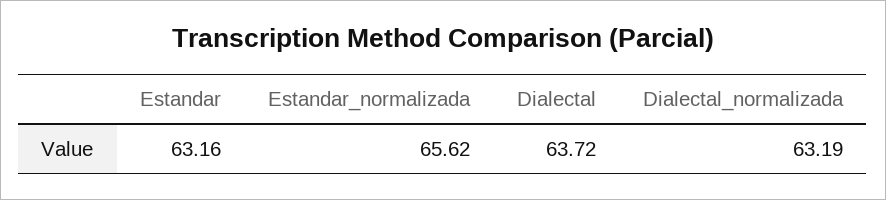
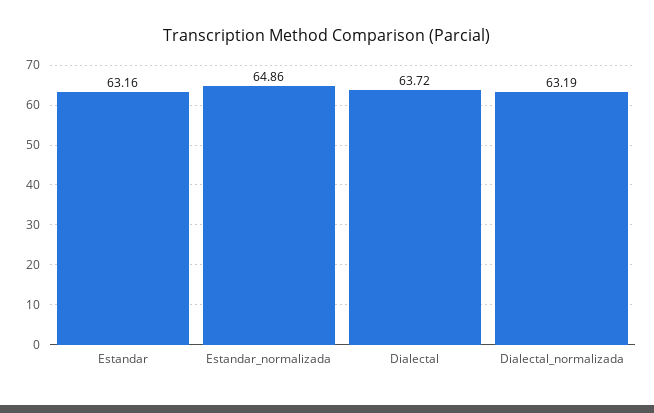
  {
    "Estandar": 63.16,
-   "Estandar_normalizada": 65.62,
+   "Estandar_normalizada": 64.86,
    "Dialectal": 63.72,
    "Dialectal_normalizada": 63.19
  }

